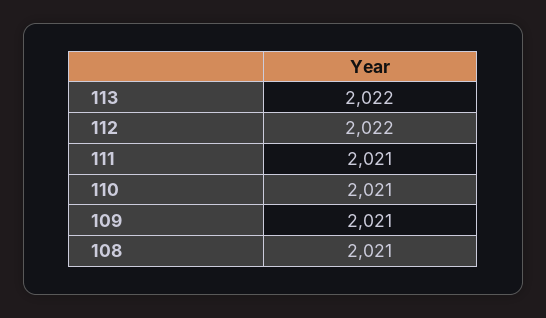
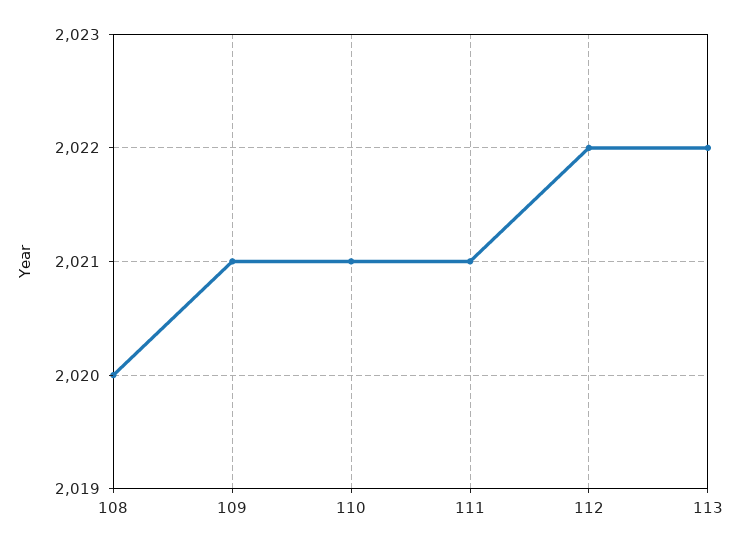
  {
    "113": 2022,
    "112": 2022,
    "111": 2021,
    "110": 2021,
    "109": 2021,
-   "108": 2021
+   "108": 2020
  }

